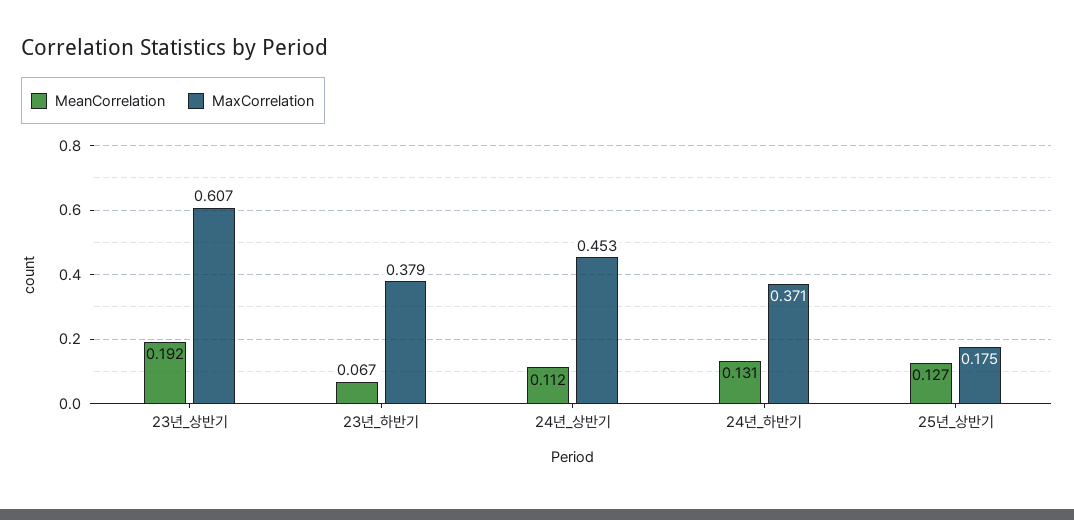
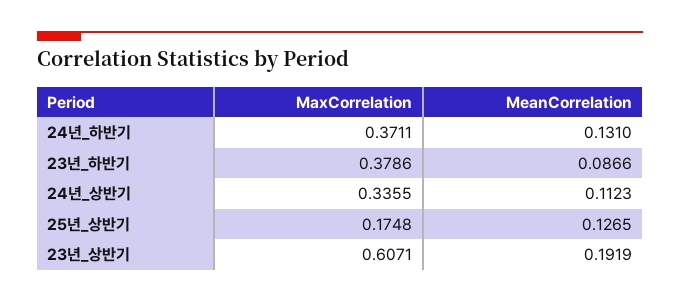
  {
    "MeanCorrelation": {
      "23년_상반기": 0.1919,
-     "23년_하반기": 0.067,
+     "23년_하반기": 0.0866,
      "24년_상반기": 0.1123,
      "24년_하반기": 0.131,
      "25년_상반기": 0.1265
    },
    "MaxCorrelation": {
      "23년_상반기": 0.6071,
      "23년_하반기": 0.3786,
-     "24년_상반기": 0.453,
+     "24년_상반기": 0.3355,
      "24년_하반기": 0.3711,
      "25년_상반기": 0.1748
    }
  }

